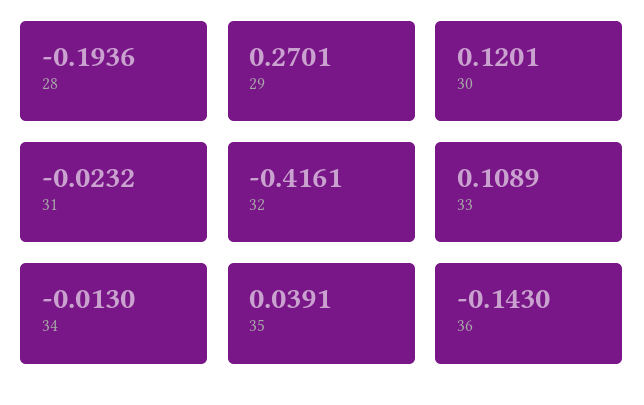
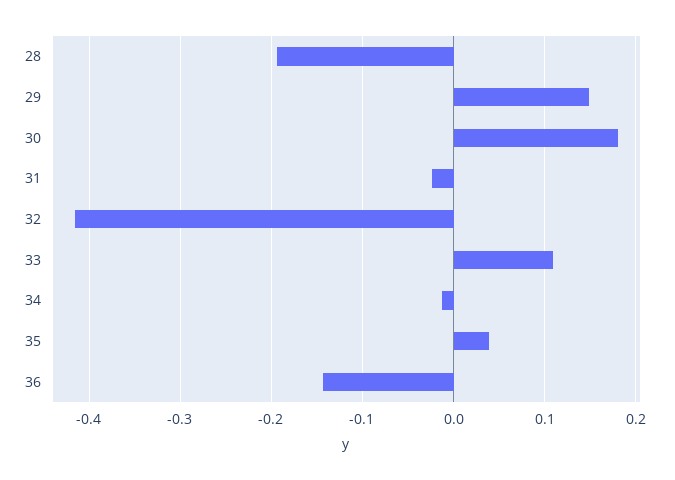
  {
    "28": -0.1936,
-   "29": 0.2701,
+   "29": 0.15,
-   "30": 0.1201,
+   "30": 0.18,
    "31": -0.0232,
    "32": -0.4161,
    "33": 0.1089,
    "34": -0.013,
    "35": 0.0391,
    "36": -0.143
  }

